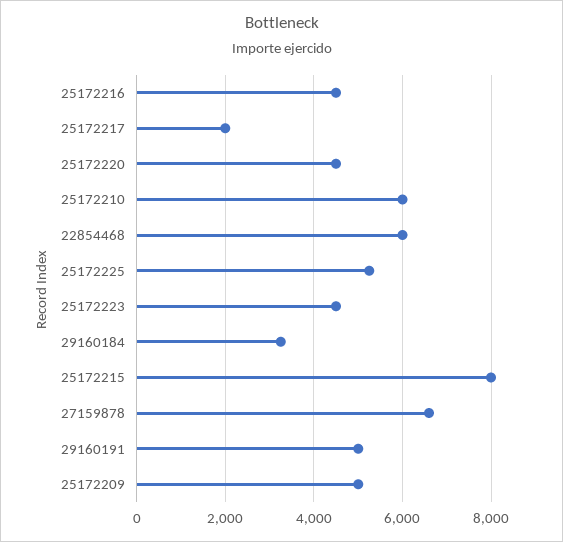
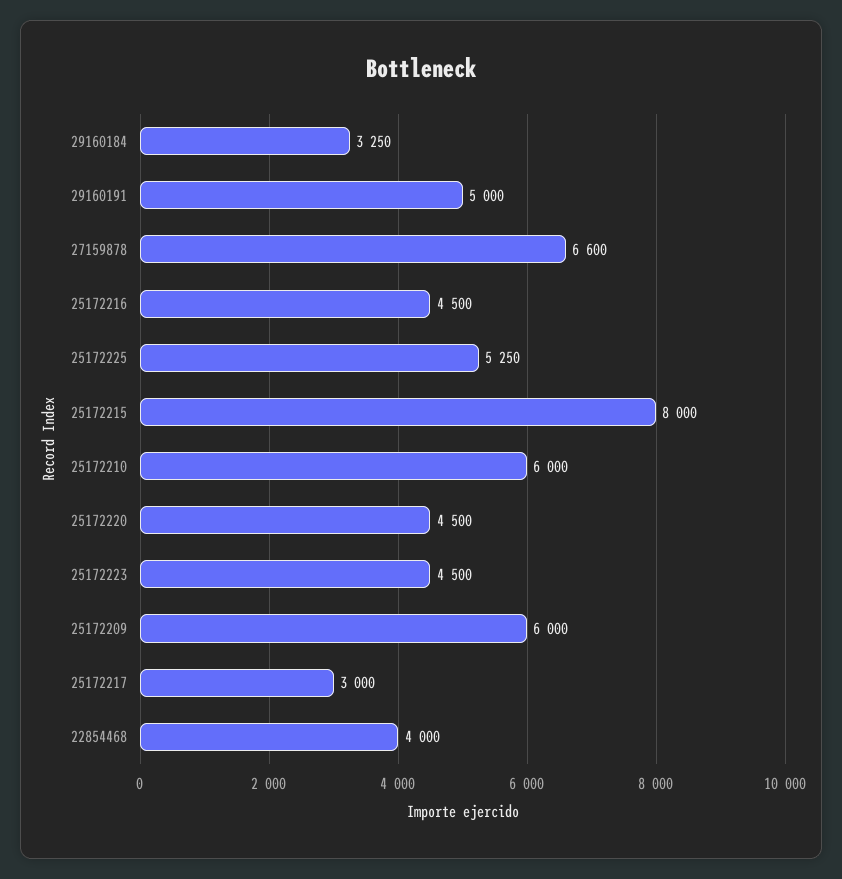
  {
    "25172216": 4500,
-   "25172217": 2000,
+   "25172217": 3000,
    "25172220": 4500,
    "25172210": 6000,
-   "22854468": 6000,
+   "22854468": 4000,
    "25172225": 5250,
    "25172223": 4500,
    "29160184": 3250,
    "25172215": 8000,
    "27159878": 6600,
    "29160191": 5000,
-   "25172209": 5000
+   "25172209": 6000
  }

